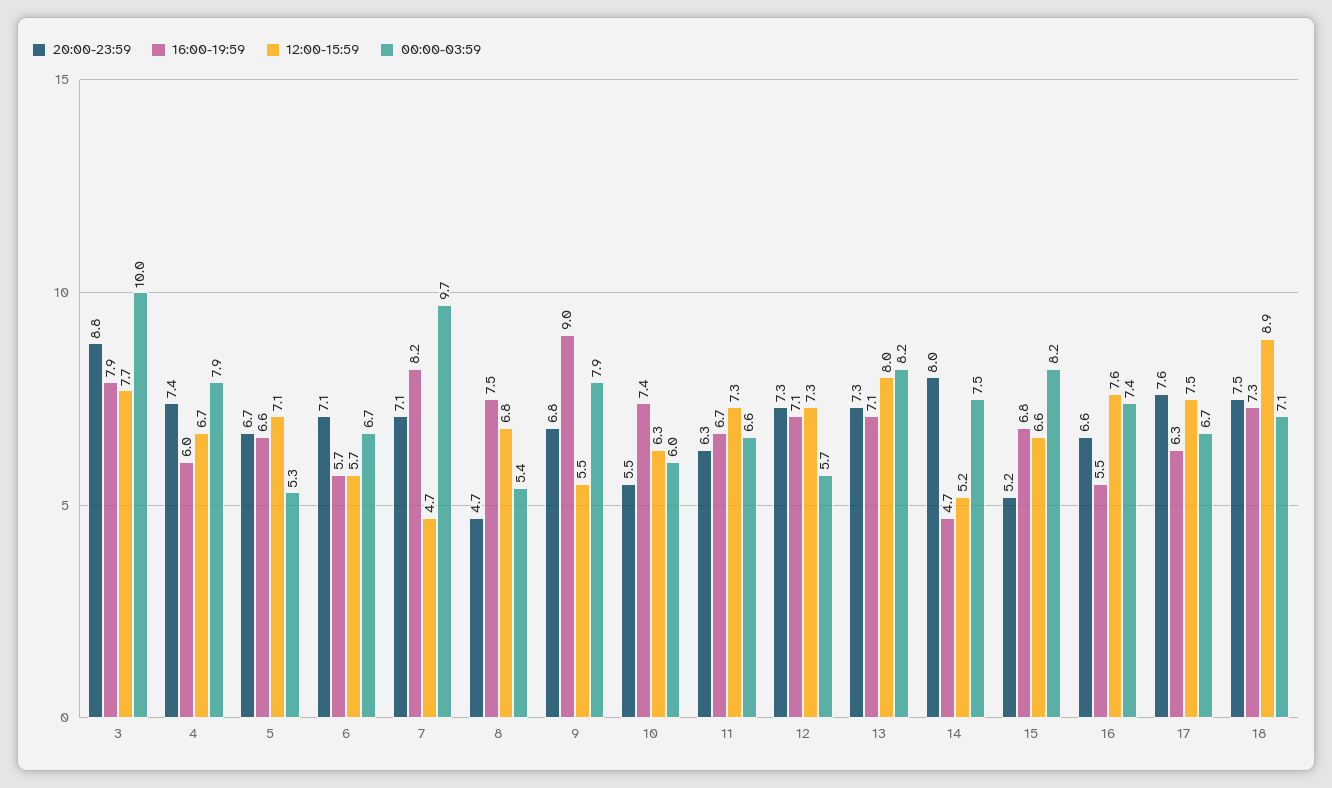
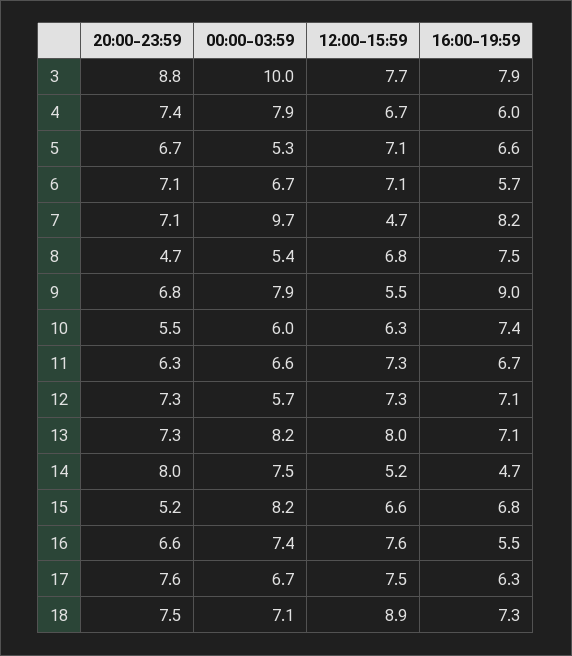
  {
    "20:00-23:59": {
      "3": 8.8,
      "4": 7.4,
      "5": 6.7,
      "6": 7.1,
      "7": 7.1,
      "8": 4.7,
      "9": 6.8,
      "10": 5.5,
      "11": 6.3,
      "12": 7.3,
      "13": 7.3,
      "14": 8,
      "15": 5.2,
      "16": 6.6,
      "17": 7.6,
      "18": 7.5
    },
    "16:00-19:59": {
      "3": 7.9,
      "4": 6,
      "5": 6.6,
      "6": 5.7,
      "7": 8.2,
      "8": 7.5,
      "9": 9,
      "10": 7.4,
      "11": 6.7,
      "12": 7.1,
      "13": 7.1,
      "14": 4.7,
      "15": 6.8,
      "16": 5.5,
      "17": 6.3,
      "18": 7.3
    },
    "12:00-15:59": {
      "3": 7.7,
      "4": 6.7,
      "5": 7.1,
-     "6": 5.7,
+     "6": 7.1,
      "7": 4.7,
      "8": 6.8,
      "9": 5.5,
      "10": 6.3,
      "11": 7.3,
      "12": 7.3,
      "13": 8,
      "14": 5.2,
      "15": 6.6,
      "16": 7.6,
      "17": 7.5,
      "18": 8.9
    },
    "00:00-03:59": {
      "3": 10,
      "4": 7.9,
      "5": 5.3,
      "6": 6.7,
      "7": 9.7,
      "8": 5.4,
      "9": 7.9,
      "10": 6,
      "11": 6.6,
      "12": 5.7,
      "13": 8.2,
      "14": 7.5,
      "15": 8.2,
      "16": 7.4,
      "17": 6.7,
      "18": 7.1
    }
  }

